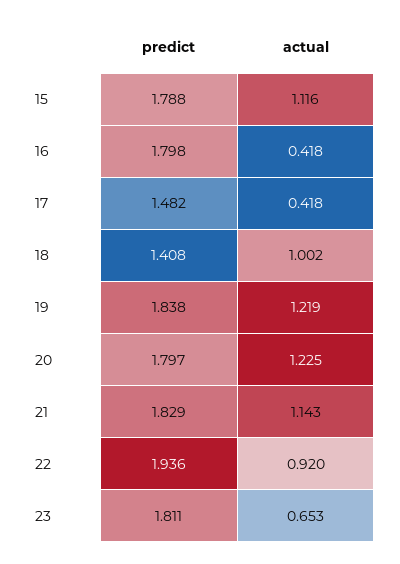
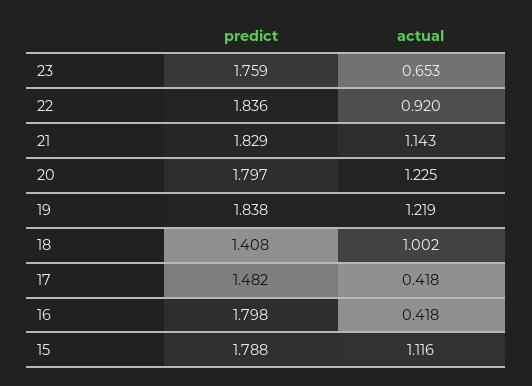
  {
    "predict": {
      "15": 1.788,
      "16": 1.798,
      "17": 1.482,
      "18": 1.408,
      "19": 1.838,
      "20": 1.797,
      "21": 1.829,
-     "22": 1.936,
+     "22": 1.836,
-     "23": 1.811
+     "23": 1.759
    },
    "actual": {
      "15": 1.116,
      "16": 0.418,
      "17": 0.418,
      "18": 1.002,
      "19": 1.219,
      "20": 1.225,
      "21": 1.143,
      "22": 0.92,
      "23": 0.653
    }
  }

